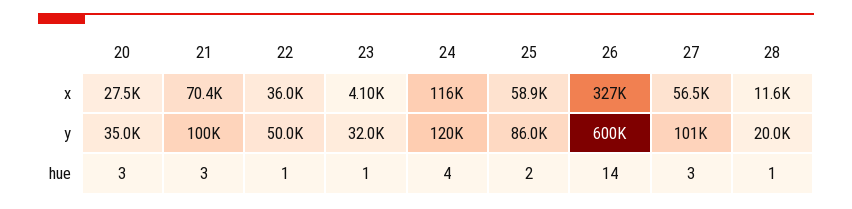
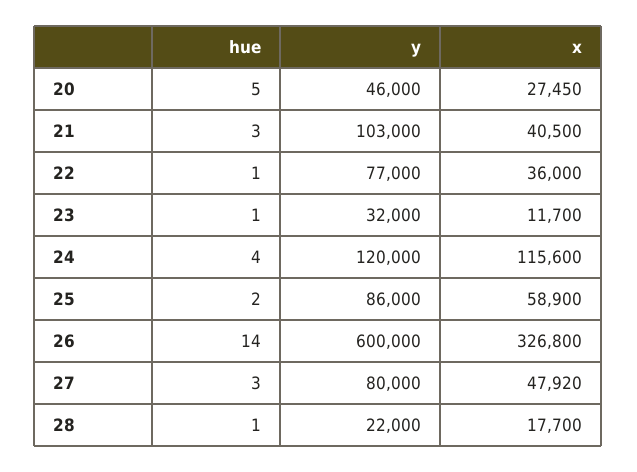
  {
    "20": {
      "x": 27450,
-     "y": 35000,
+     "y": 46000,
-     "hue": 3
+     "hue": 5
    },
    "21": {
-     "x": 70400,
+     "x": 40500,
-     "y": 100000,
+     "y": 103000,
      "hue": 3
    },
    "22": {
      "x": 36000,
-     "y": 50000,
+     "y": 77000,
      "hue": 1
    },
    "23": {
-     "x": 4100,
+     "x": 11700,
      "y": 32000,
      "hue": 1
    },
    "24": {
      "x": 115600,
      "y": 120000,
      "hue": 4
    },
    "25": {
      "x": 58900,
      "y": 86000,
      "hue": 2
    },
    "26": {
      "x": 326800,
      "y": 600000,
      "hue": 14
    },
    "27": {
-     "x": 56500,
+     "x": 47920,
-     "y": 101000,
+     "y": 80000,
      "hue": 3
    },
    "28": {
-     "x": 11600,
+     "x": 17700,
-     "y": 20000,
+     "y": 22000,
      "hue": 1
    }
  }

